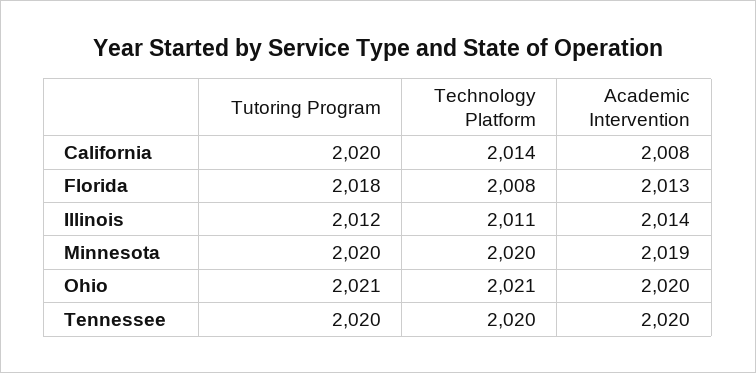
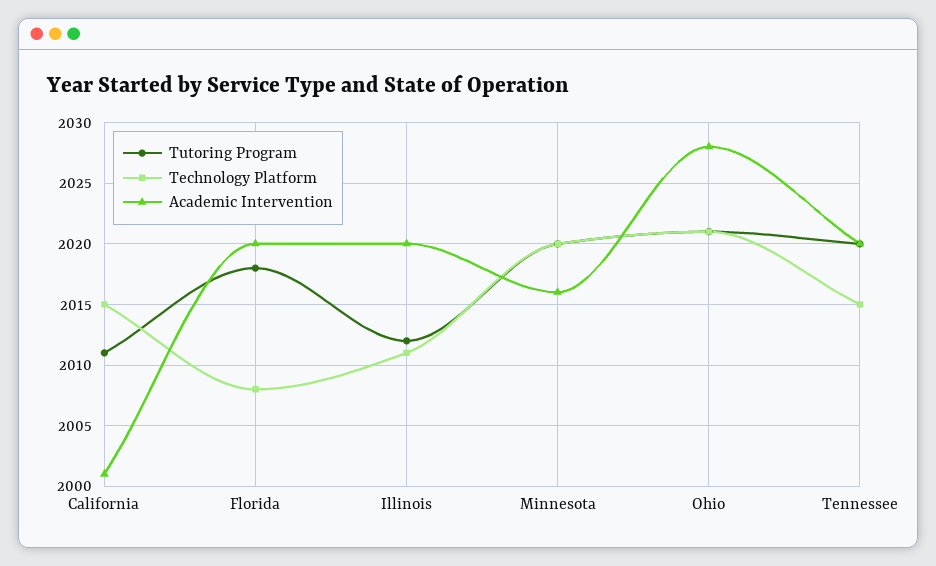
  {
    "Tutoring Program": {
-     "California": 2020,
+     "California": 2011,
      "Florida": 2018,
      "Illinois": 2012,
      "Minnesota": 2020,
      "Ohio": 2021,
      "Tennessee": 2020
    },
    "Technology Platform": {
-     "California": 2014,
+     "California": 2015,
      "Florida": 2008,
      "Illinois": 2011,
      "Minnesota": 2020,
      "Ohio": 2021,
-     "Tennessee": 2020
+     "Tennessee": 2015
    },
    "Academic Intervention": {
-     "California": 2008,
+     "California": 2001,
-     "Florida": 2013,
+     "Florida": 2020,
-     "Illinois": 2014,
+     "Illinois": 2020,
-     "Minnesota": 2019,
+     "Minnesota": 2016,
-     "Ohio": 2020,
+     "Ohio": 2028,
      "Tennessee": 2020
    }
  }

